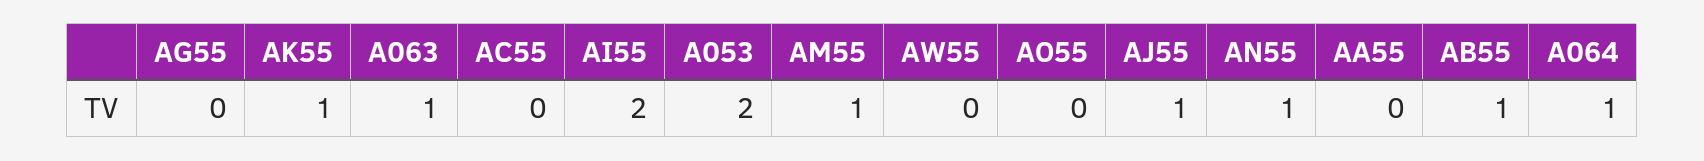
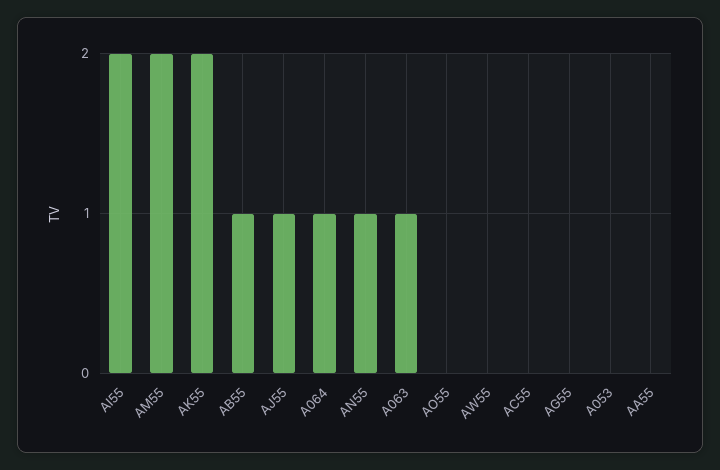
  {
    "AG55": 0,
-   "AK55": 1,
+   "AK55": 2,
    "A063": 1,
    "AC55": 0,
    "AI55": 2,
-   "A053": 2,
+   "A053": 0,
-   "AM55": 1,
+   "AM55": 2,
    "AW55": 0,
    "AO55": 0,
    "AJ55": 1,
    "AN55": 1,
    "AA55": 0,
    "AB55": 1,
    "A064": 1
  }

